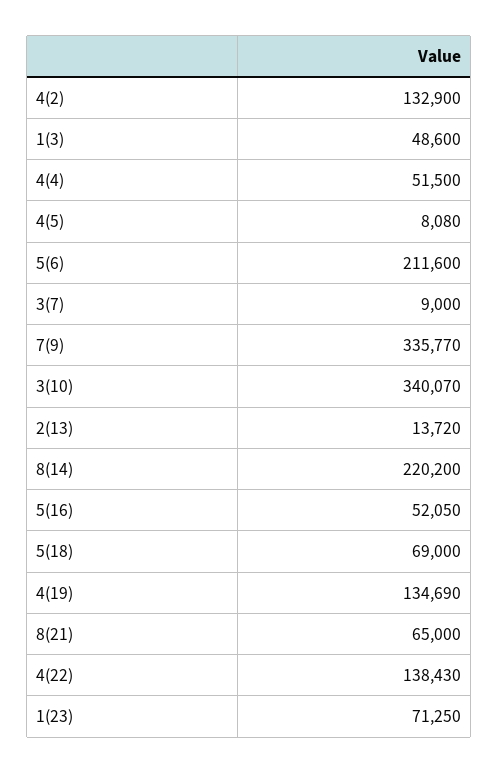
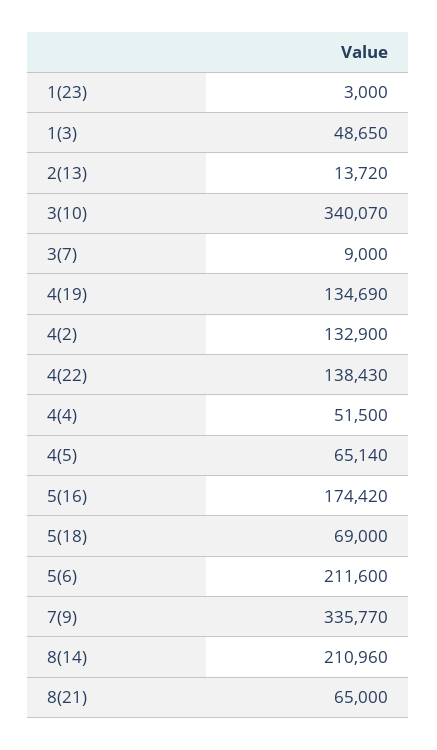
  {
    "4(2)": 132900,
-   "1(3)": 48600,
+   "1(3)": 48650,
    "4(4)": 51500,
-   "4(5)": 8080,
+   "4(5)": 65140,
    "5(6)": 211600,
    "3(7)": 9000,
    "7(9)": 335770,
    "3(10)": 340070,
    "2(13)": 13720,
-   "8(14)": 220200,
+   "8(14)": 210960,
-   "5(16)": 52050,
+   "5(16)": 174420,
    "5(18)": 69000,
    "4(19)": 134690,
    "8(21)": 65000,
    "4(22)": 138430,
-   "1(23)": 71250
+   "1(23)": 3000
  }

